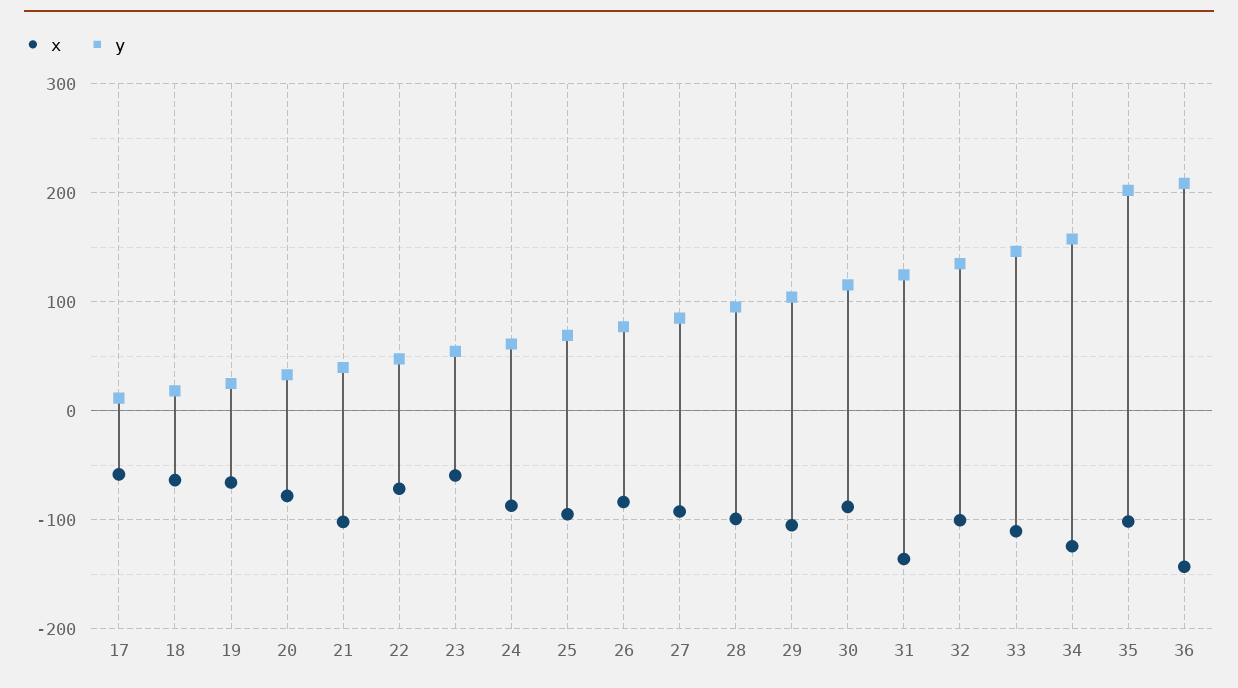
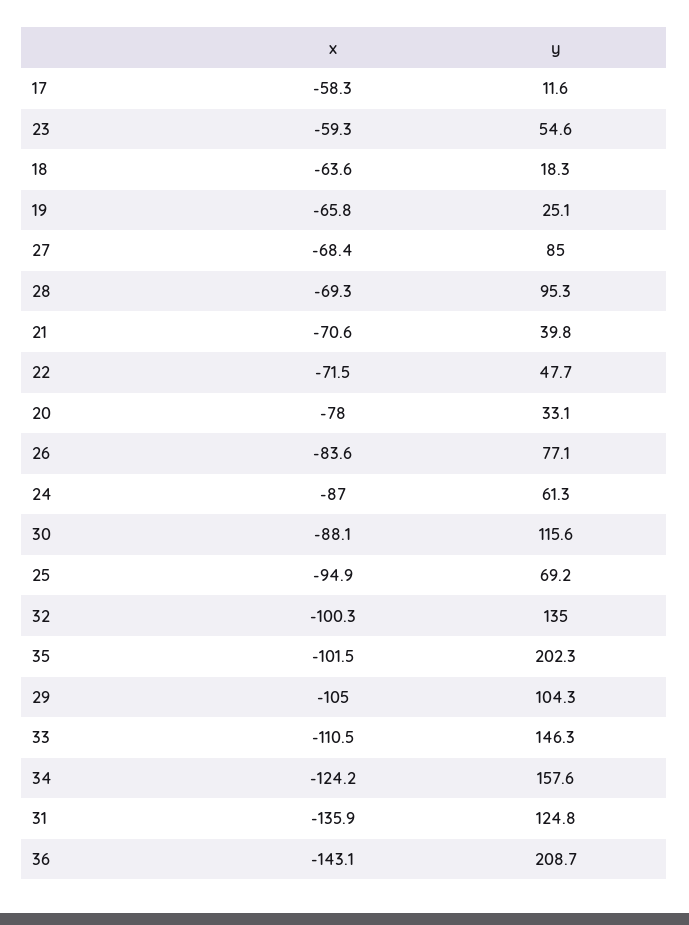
  {
    "x": {
      "17": -58.3,
      "18": -63.6,
      "19": -65.8,
      "20": -78,
-     "21": -100,
+     "21": -70.6,
      "22": -71.5,
      "23": -59.3,
      "24": -87,
      "25": -94.9,
      "26": -83.6,
-     "27": -90,
+     "27": -68.4,
-     "28": -100,
+     "28": -69.3,
      "29": -105,
      "30": -88.1,
      "31": -135.9,
      "32": -100.3,
      "33": -110.5,
      "34": -124.2,
      "35": -101.5,
      "36": -143.1
    },
    "y": {
      "17": 11.6,
      "18": 18.3,
      "19": 25.1,
      "20": 33.1,
      "21": 39.8,
      "22": 47.7,
      "23": 54.6,
      "24": 61.3,
      "25": 69.2,
      "26": 77.1,
      "27": 85,
      "28": 95.3,
      "29": 104.3,
      "30": 115.6,
      "31": 124.8,
      "32": 135,
      "33": 146.3,
      "34": 157.6,
      "35": 202.3,
      "36": 208.7
    }
  }

